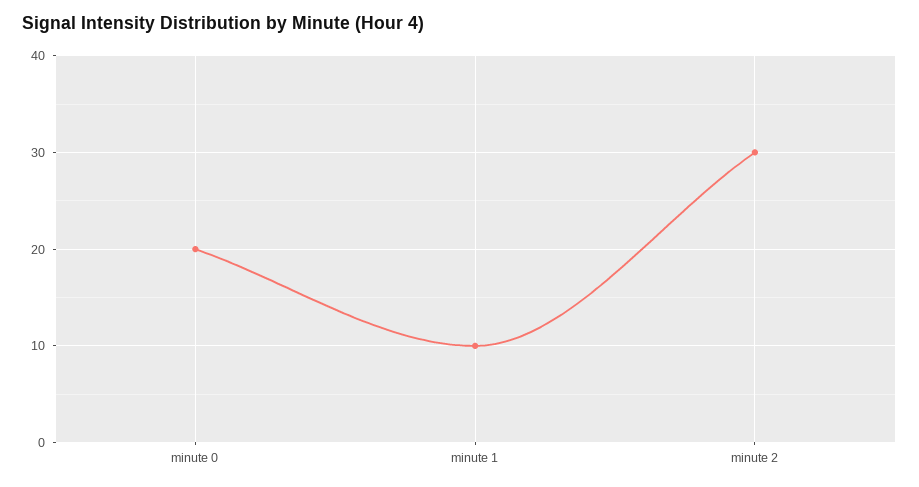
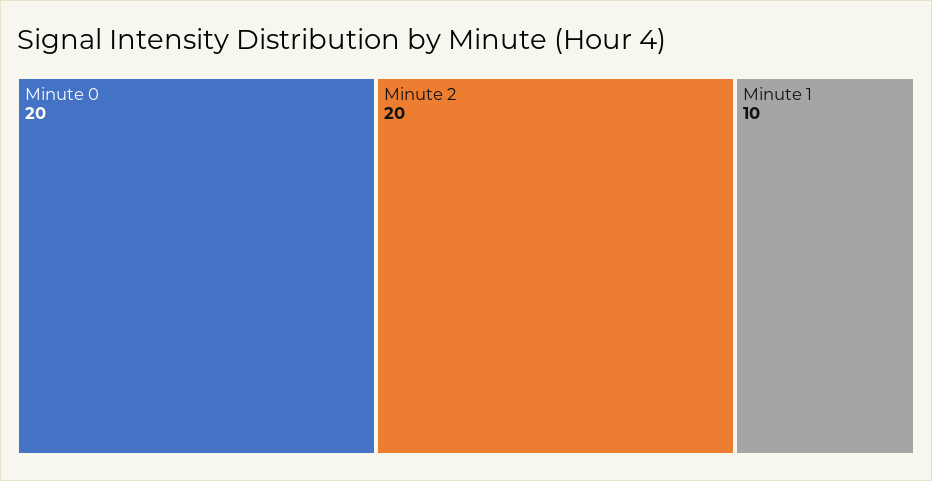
  {
    "minute 0": 20,
    "minute 1": 10,
-   "minute 2": 30
+   "minute 2": 20
  }

